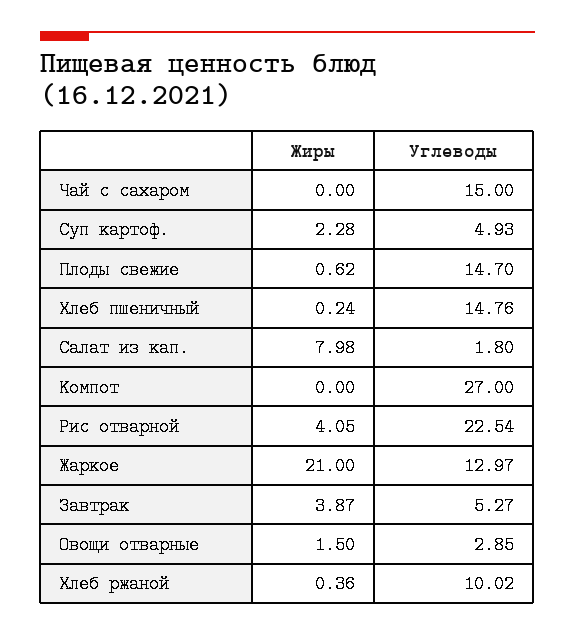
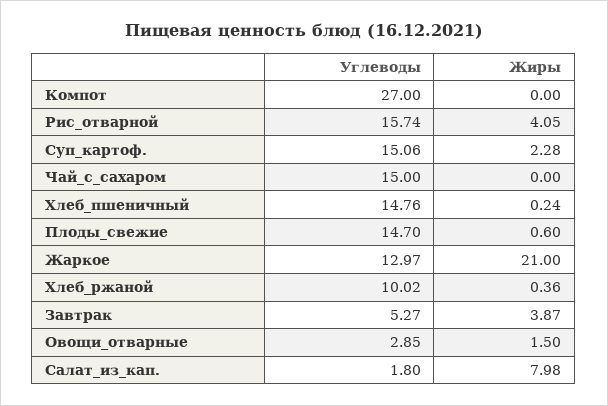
  {
    "Жиры": {
      "Чай с сахаром": 0,
      "Суп картоф.": 2.28,
-     "Плоды свежие": 0.62,
+     "Плоды свежие": 0.6,
      "Хлеб пшеничный": 0.24,
      "Салат из кап.": 7.98,
      "Компот": 0,
      "Рис отварной": 4.05,
      "Жаркое": 21,
      "Завтрак": 3.87,
      "Овощи отварные": 1.5,
      "Хлеб ржаной": 0.36
    },
    "Углеводы": {
      "Чай с сахаром": 15,
-     "Суп картоф.": 4.93,
+     "Суп картоф.": 15.06,
      "Плоды свежие": 14.7,
      "Хлеб пшеничный": 14.76,
      "Салат из кап.": 1.8,
      "Компот": 27,
-     "Рис отварной": 22.54,
+     "Рис отварной": 15.74,
      "Жаркое": 12.97,
      "Завтрак": 5.27,
      "Овощи отварные": 2.85,
      "Хлеб ржаной": 10.02
    }
  }

